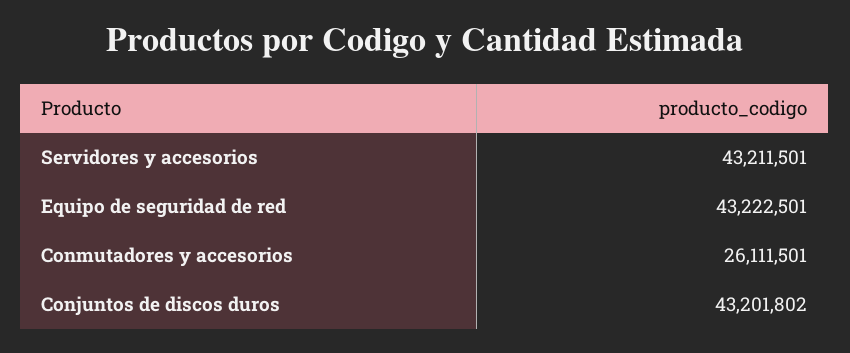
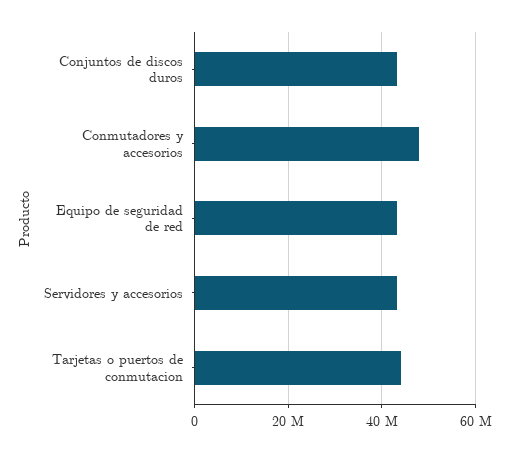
  {
    "Servidores y accesorios": 43211501,
    "Equipo de seguridad de red": 43222501,
-   "Conmutadores y accesorios": 26111501,
+   "Conmutadores y accesorios": 48000000,
-   "Conjuntos de discos duros": 43201802
+   "Conjuntos de discos duros": 43201802,
+   "Tarjetas o puertos de conmutacion": 44000000
  }

